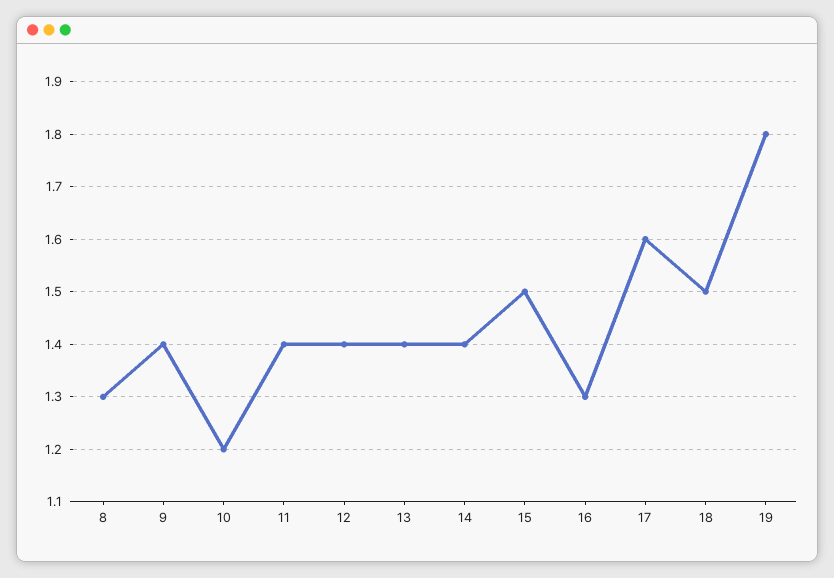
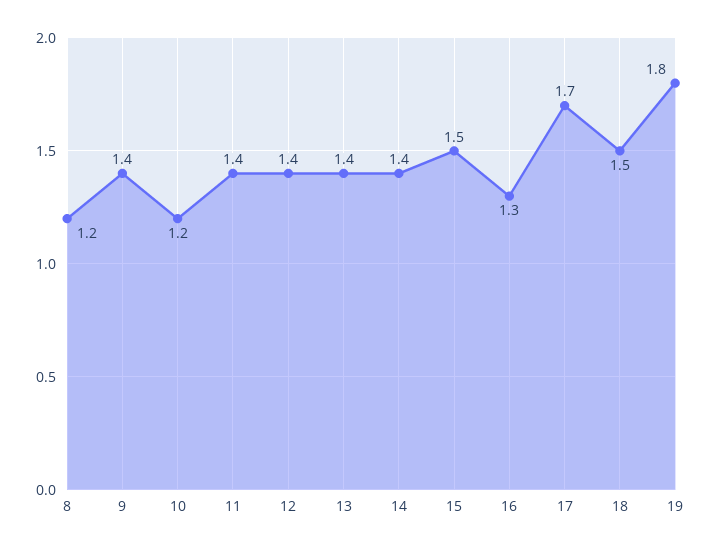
  {
-   "8": 1.3,
+   "8": 1.2,
    "9": 1.4,
    "10": 1.2,
    "11": 1.4,
    "12": 1.4,
    "13": 1.4,
    "14": 1.4,
    "15": 1.5,
    "16": 1.3,
-   "17": 1.6,
+   "17": 1.7,
    "18": 1.5,
    "19": 1.8
  }

